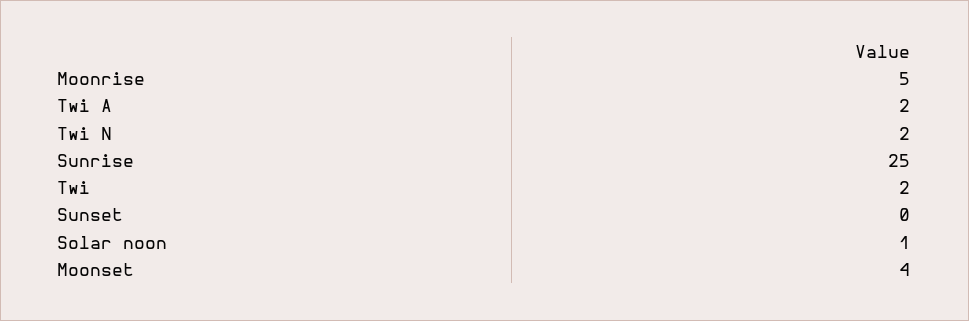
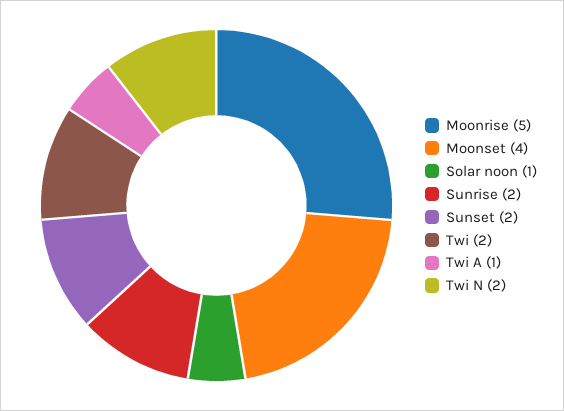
  {
    "Moonrise": 5,
-   "Twi A": 2,
+   "Twi A": 1,
    "Twi N": 2,
-   "Sunrise": 25,
+   "Sunrise": 2,
    "Twi": 2,
-   "Sunset": 0,
+   "Sunset": 2,
    "Solar noon": 1,
    "Moonset": 4
  }

